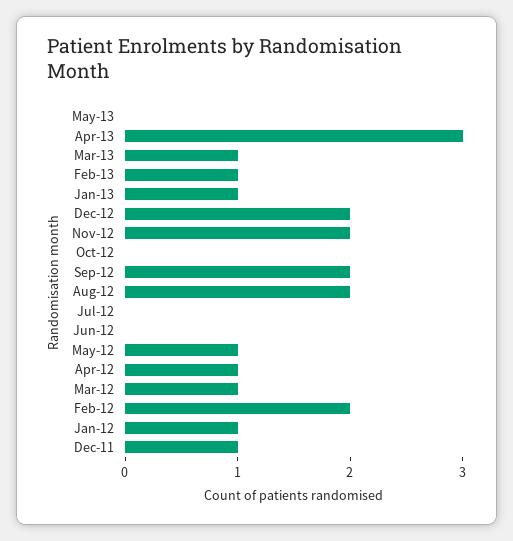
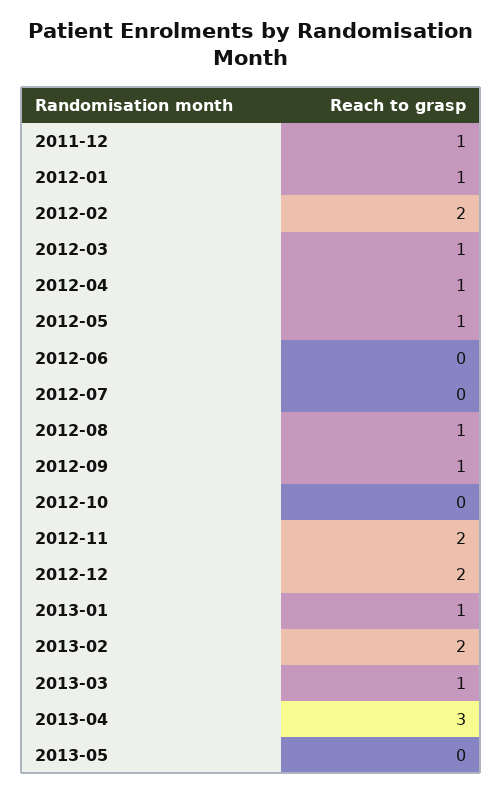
  {
    "May-13": 0,
    "Apr-13": 3,
    "Mar-13": 1,
-   "Feb-13": 1,
+   "Feb-13": 2,
    "Jan-13": 1,
    "Dec-12": 2,
    "Nov-12": 2,
    "Oct-12": 0,
-   "Sep-12": 2,
+   "Sep-12": 1,
-   "Aug-12": 2,
+   "Aug-12": 1,
    "Jul-12": 0,
    "Jun-12": 0,
    "May-12": 1,
    "Apr-12": 1,
    "Mar-12": 1,
    "Feb-12": 2,
    "Jan-12": 1,
    "Dec-11": 1
  }

